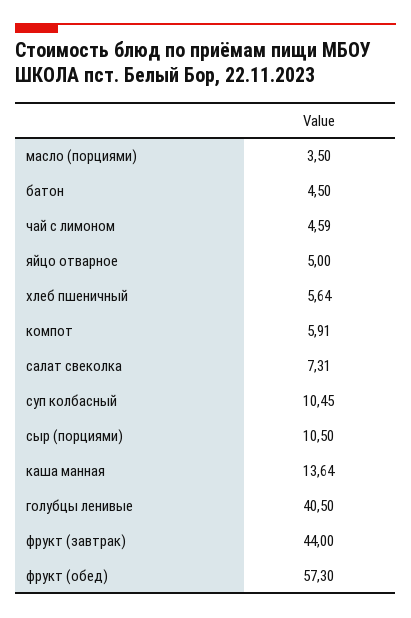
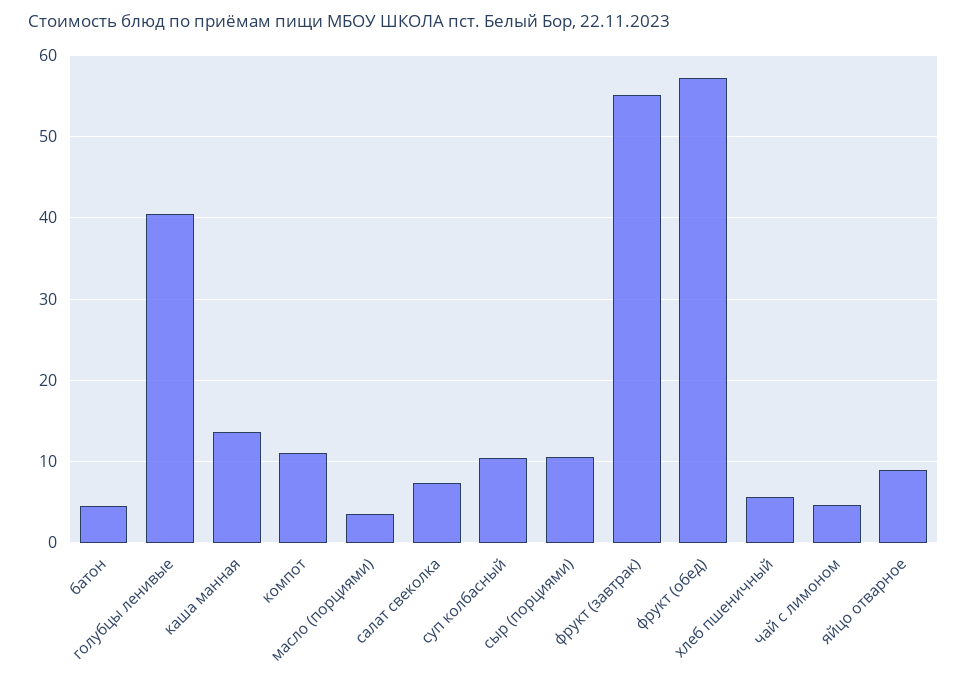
  {
    "масло (порциями)": 3.5,
    "батон": 4.5,
    "чай с лимоном": 4.59,
-   "яйцо отварное": 5,
+   "яйцо отварное": 9,
    "хлеб пшеничный": 5.64,
-   "компот": 5.91,
+   "компот": 11,
    "салат свеколка": 7.31,
    "суп колбасный": 10.45,
    "сыр (порциями)": 10.5,
    "каша манная": 13.64,
    "голубцы ленивые": 40.5,
-   "фрукт (завтрак)": 44,
+   "фрукт (завтрак)": 55,
    "фрукт (обед)": 57.3
  }

